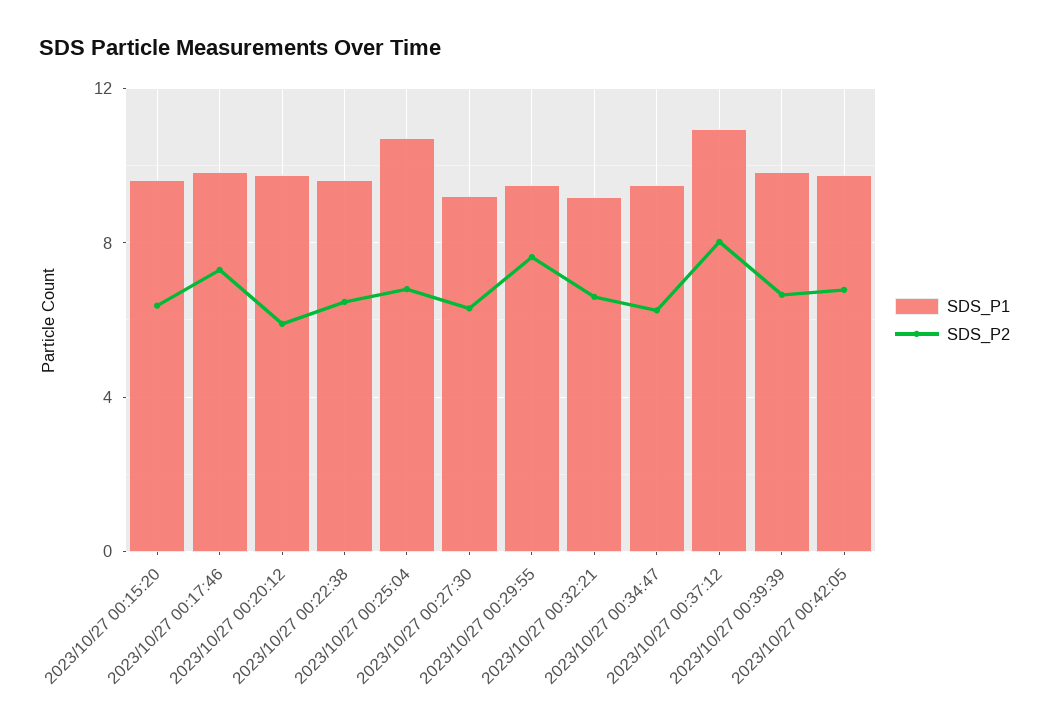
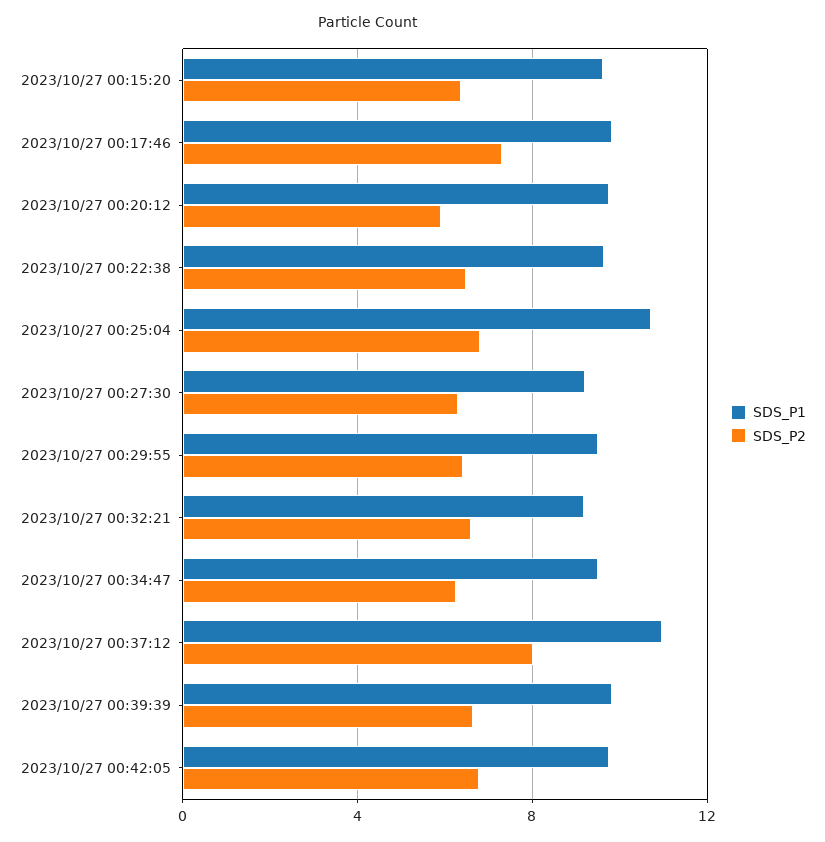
  {
    "SDS_P1": {
      "2023/10/27 00:15:20": 9.5,
      "2023/10/27 00:17:46": 10,
      "2023/10/27 00:20:12": 10,
      "2023/10/27 00:22:38": 9.5,
      "2023/10/27 00:25:04": 10.5,
      "2023/10/27 00:27:30": 9,
      "2023/10/27 00:29:55": 9.5,
      "2023/10/27 00:32:21": 9,
      "2023/10/27 00:34:47": 9.5,
      "2023/10/27 00:37:12": 11,
      "2023/10/27 00:39:39": 10,
      "2023/10/27 00:42:05": 10
    },
    "SDS_P2": {
      "2023/10/27 00:15:20": 6.5,
      "2023/10/27 00:17:46": 7.5,
      "2023/10/27 00:20:12": 6,
      "2023/10/27 00:22:38": 6.5,
      "2023/10/27 00:25:04": 7,
      "2023/10/27 00:27:30": 6.5,
-     "2023/10/27 00:29:55": 7.5,
+     "2023/10/27 00:29:55": 6.5,
      "2023/10/27 00:32:21": 6.5,
      "2023/10/27 00:34:47": 6.5,
      "2023/10/27 00:37:12": 8,
      "2023/10/27 00:39:39": 6.5,
      "2023/10/27 00:42:05": 7
    }
  }

